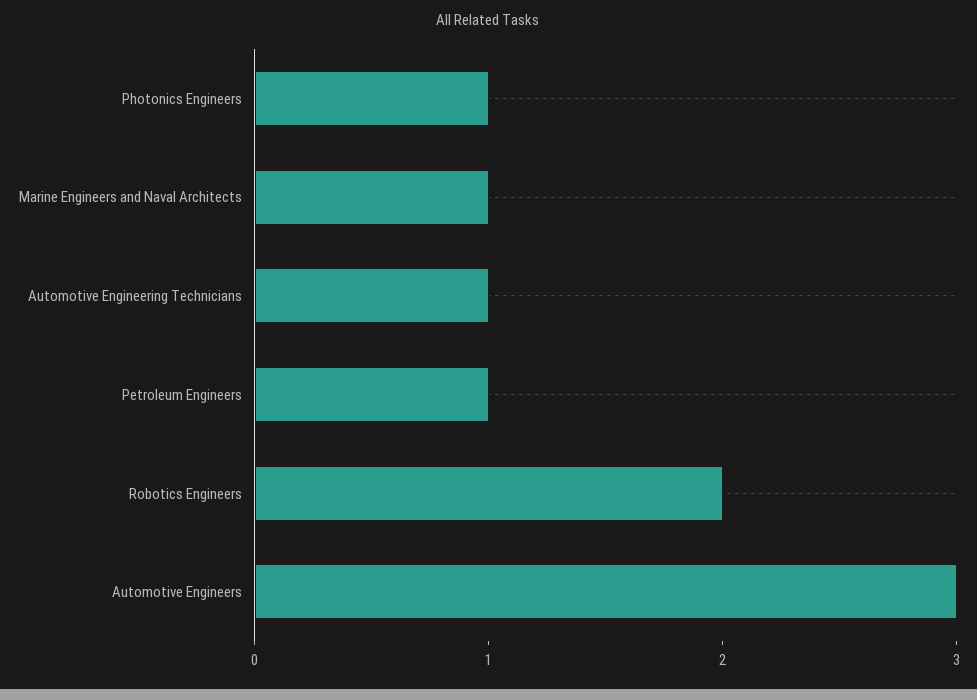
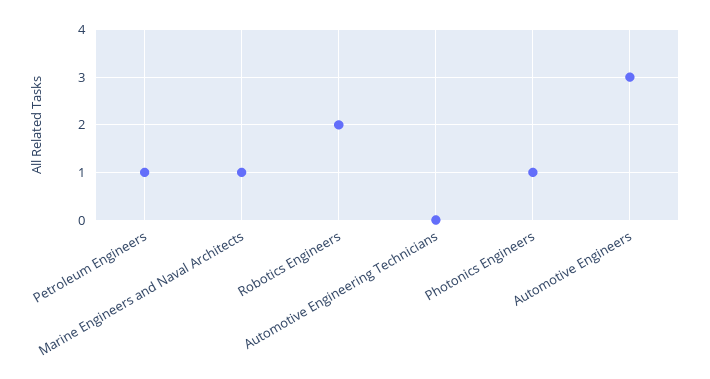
  {
    "Photonics Engineers": 1,
    "Marine Engineers and Naval Architects": 1,
-   "Automotive Engineering Technicians": 1,
+   "Automotive Engineering Technicians": 0,
    "Petroleum Engineers": 1,
    "Robotics Engineers": 2,
    "Automotive Engineers": 3
  }

